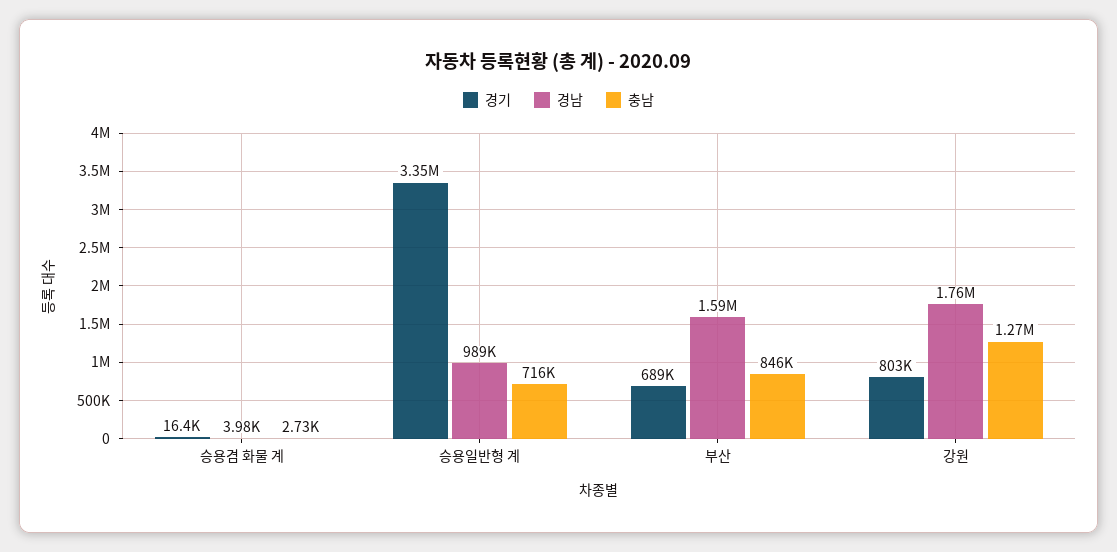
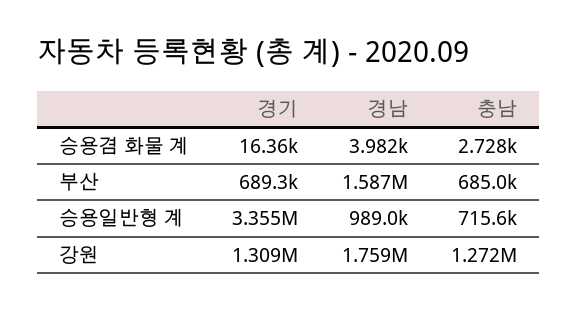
  {
    "경기": {
      "승용겸 화물 계": 16360,
      "승용일반형 계": 3355000,
      "부산": 689300,
-     "강원": 803000
+     "강원": 1309000
    },
    "경남": {
      "승용겸 화물 계": 3982,
      "승용일반형 계": 989000,
      "부산": 1587000,
      "강원": 1759000
    },
    "충남": {
      "승용겸 화물 계": 2728,
      "승용일반형 계": 715600,
-     "부산": 846000,
+     "부산": 685000,
      "강원": 1272000
    }
  }

